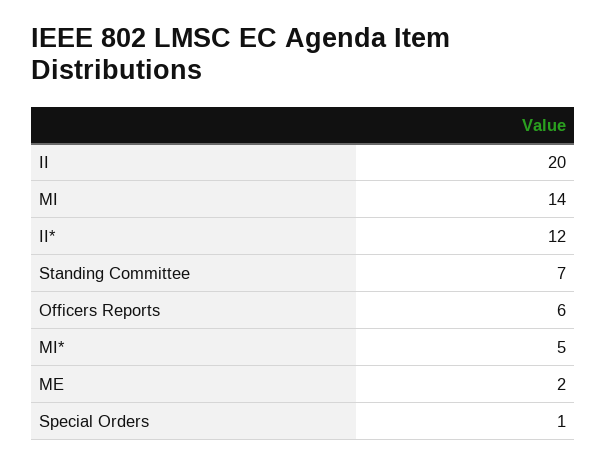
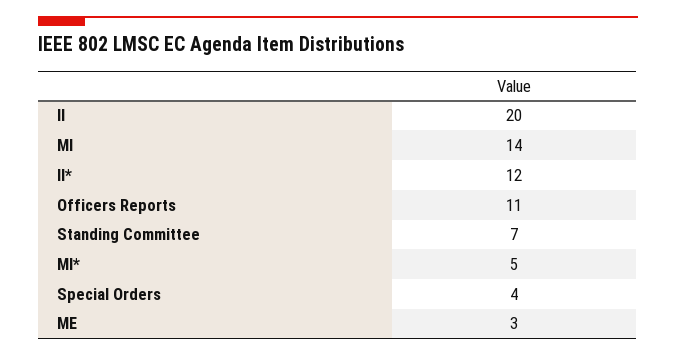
  {
    "II": 20,
    "MI": 14,
    "II*": 12,
    "Standing Committee": 7,
-   "Officers Reports": 6,
+   "Officers Reports": 11,
    "MI*": 5,
-   "ME": 2,
+   "ME": 3,
-   "Special Orders": 1
+   "Special Orders": 4
  }

